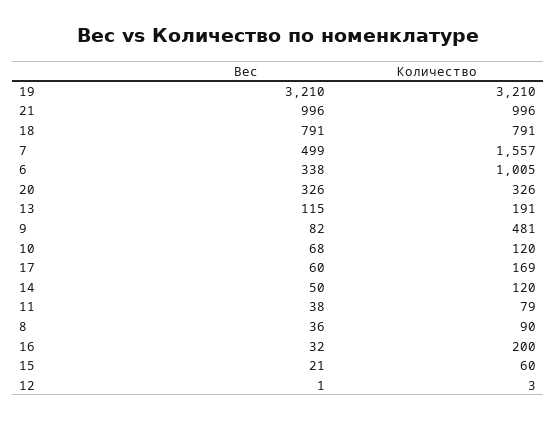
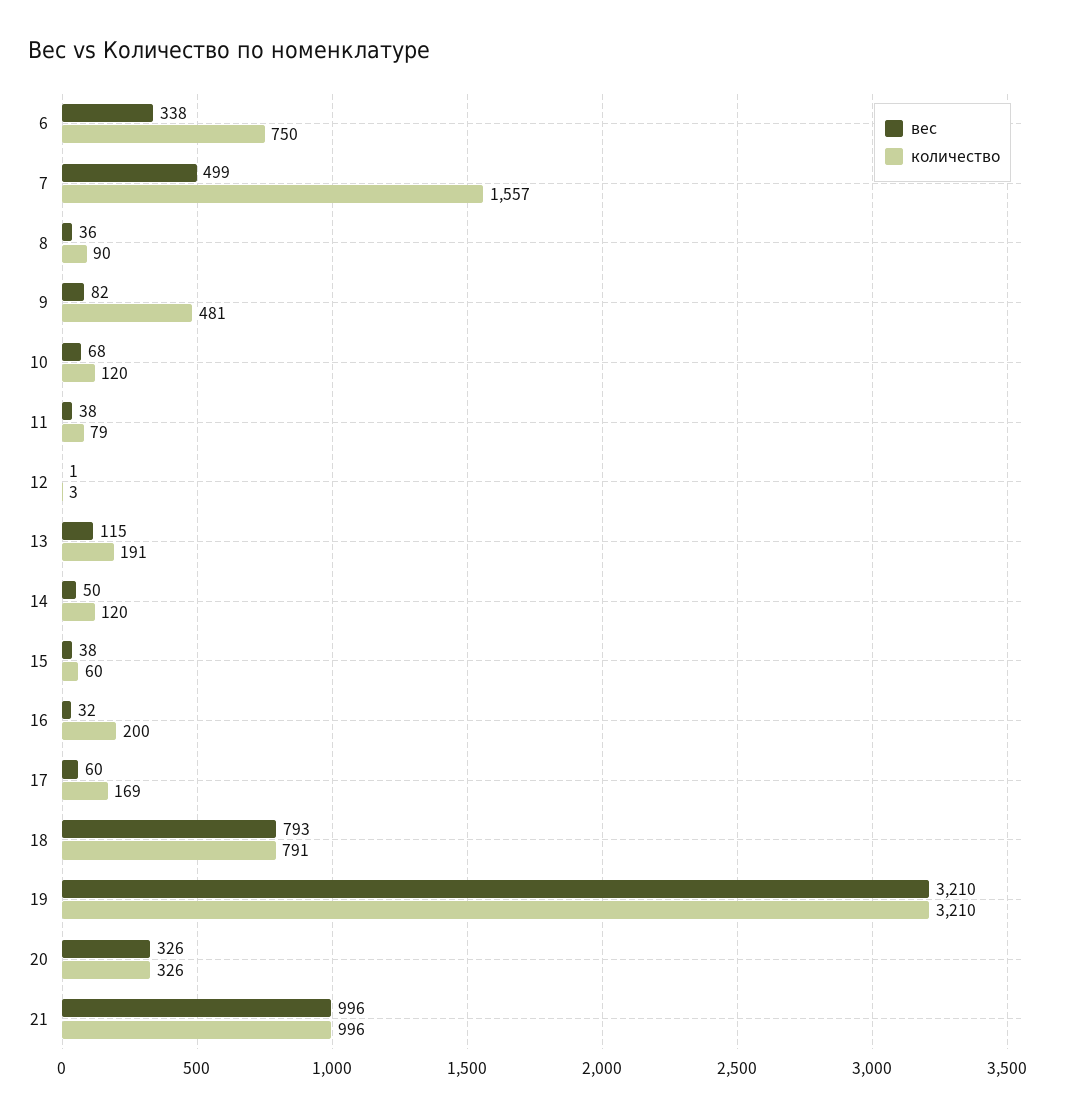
  {
    "Вес": {
      "19": 3210,
      "21": 996,
-     "18": 791,
+     "18": 793,
      "7": 499,
      "6": 338,
      "20": 326,
      "13": 115,
      "9": 82,
      "10": 68,
      "17": 60,
      "14": 50,
      "11": 38,
      "8": 36,
      "16": 32,
-     "15": 21,
+     "15": 38,
      "12": 1
    },
    "Количество": {
      "19": 3210,
      "21": 996,
      "18": 791,
      "7": 1557,
-     "6": 1005,
+     "6": 750,
      "20": 326,
      "13": 191,
      "9": 481,
      "10": 120,
      "17": 169,
      "14": 120,
      "11": 79,
      "8": 90,
      "16": 200,
      "15": 60,
      "12": 3
    }
  }

